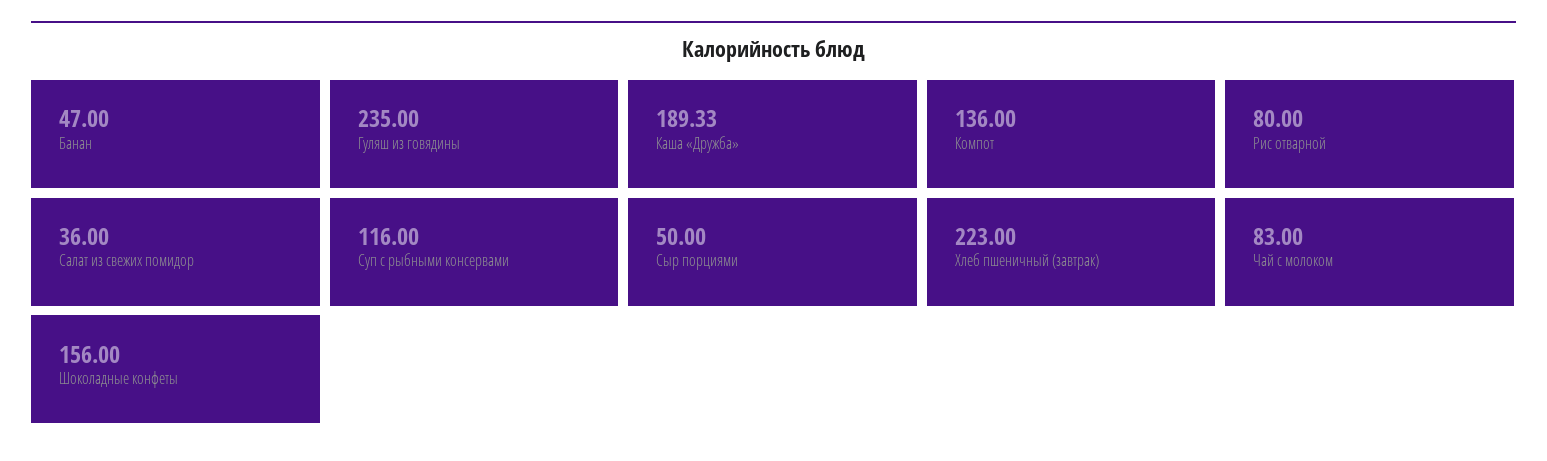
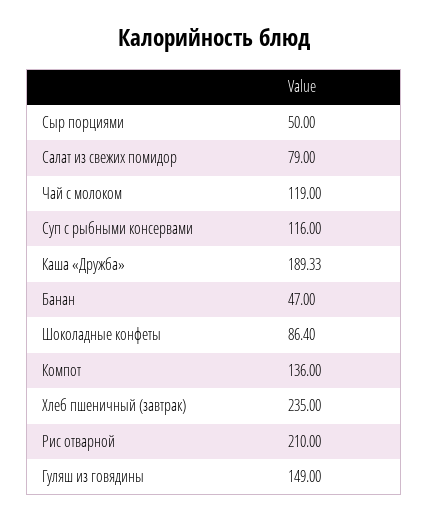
  {
    "Банан": 47,
-   "Гуляш из говядины": 235,
+   "Гуляш из говядины": 149,
    "Каша «Дружба»": 189.33,
    "Компот": 136,
-   "Рис отварной": 80,
+   "Рис отварной": 210,
-   "Салат из свежих помидор": 36,
+   "Салат из свежих помидор": 79,
    "Суп с рыбными консервами": 116,
    "Сыр порциями": 50,
-   "Хлеб пшеничный (завтрак)": 223,
+   "Хлеб пшеничный (завтрак)": 235,
-   "Чай с молоком": 83,
+   "Чай с молоком": 119,
-   "Шоколадные конфеты": 156
+   "Шоколадные конфеты": 86.4
  }

